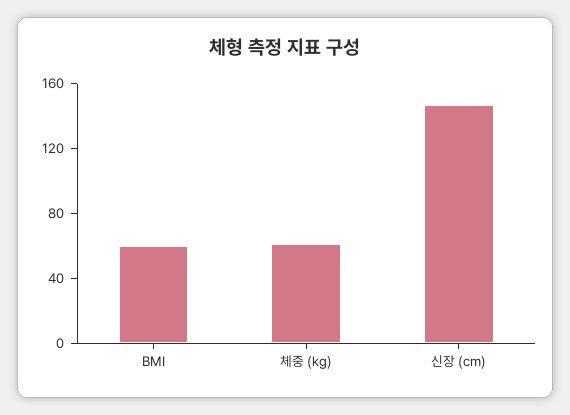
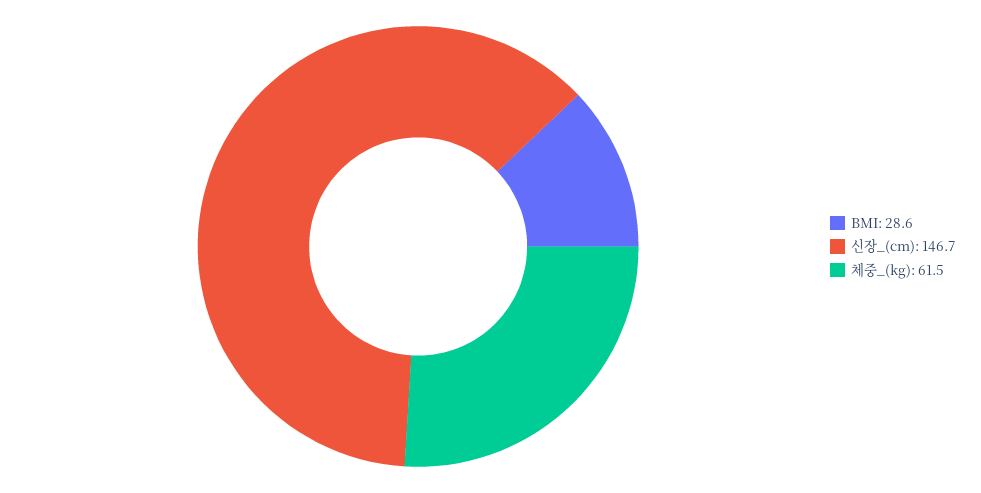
  {
-   "BMI": 60,
+   "BMI": 28.6,
    "체중 (kg)": 61.5,
    "신장 (cm)": 146.7
  }

